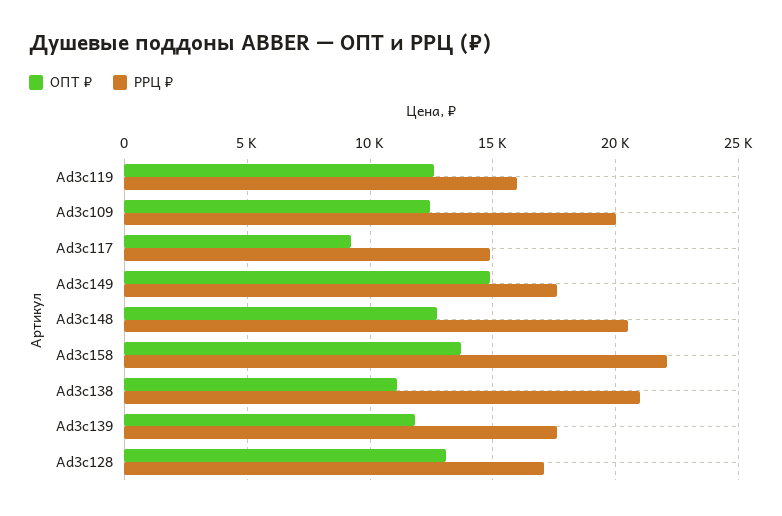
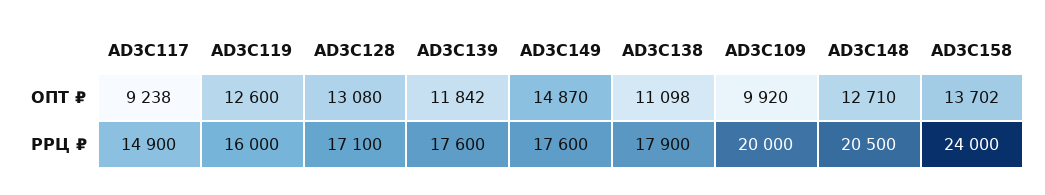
  {
    "ОПТ ₽": {
      "Ad3c119": 12600,
-     "Ad3c109": 12500,
+     "Ad3c109": 9920,
      "Ad3c117": 9238,
      "Ad3c149": 14870,
      "Ad3c148": 12710,
      "Ad3c158": 13702,
      "Ad3c138": 11098,
      "Ad3c139": 11842,
      "Ad3c128": 13080
    },
    "РРЦ ₽": {
      "Ad3c119": 16000,
      "Ad3c109": 20000,
      "Ad3c117": 14900,
      "Ad3c149": 17600,
      "Ad3c148": 20500,
-     "Ad3c158": 22000,
+     "Ad3c158": 24000,
-     "Ad3c138": 21000,
+     "Ad3c138": 17900,
      "Ad3c139": 17600,
      "Ad3c128": 17100
    }
  }

